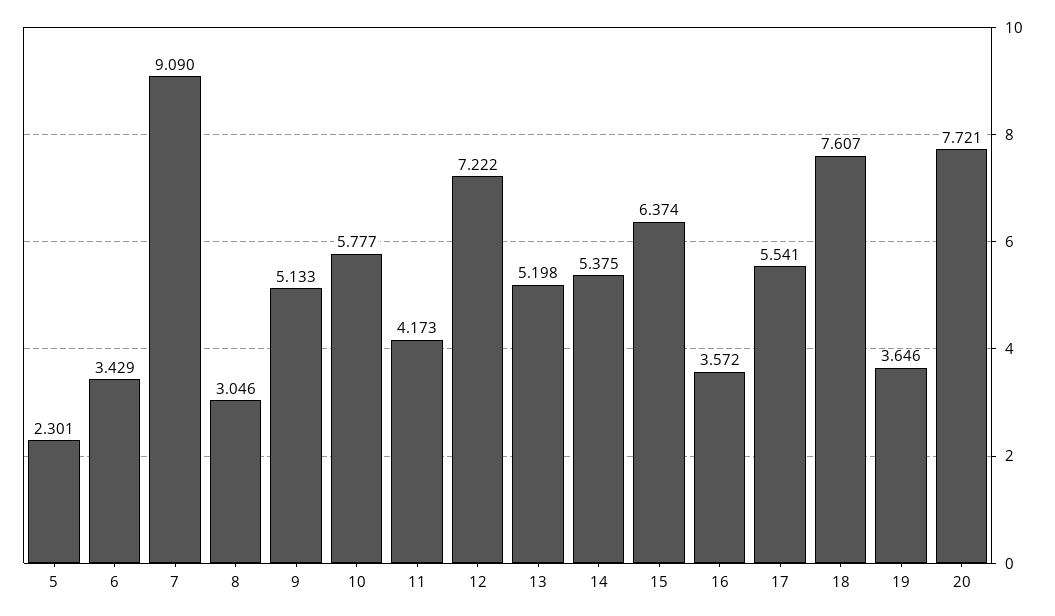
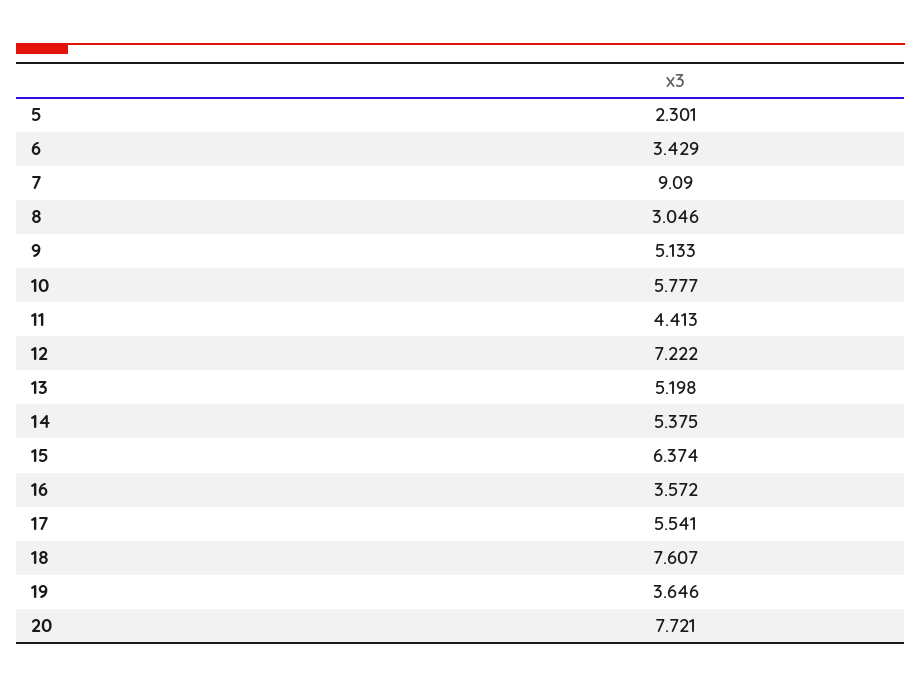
  {
    "5": 2.301,
    "6": 3.429,
    "7": 9.09,
    "8": 3.046,
    "9": 5.133,
    "10": 5.777,
-   "11": 4.173,
+   "11": 4.413,
    "12": 7.222,
    "13": 5.198,
    "14": 5.375,
    "15": 6.374,
    "16": 3.572,
    "17": 5.541,
    "18": 7.607,
    "19": 3.646,
    "20": 7.721
  }

